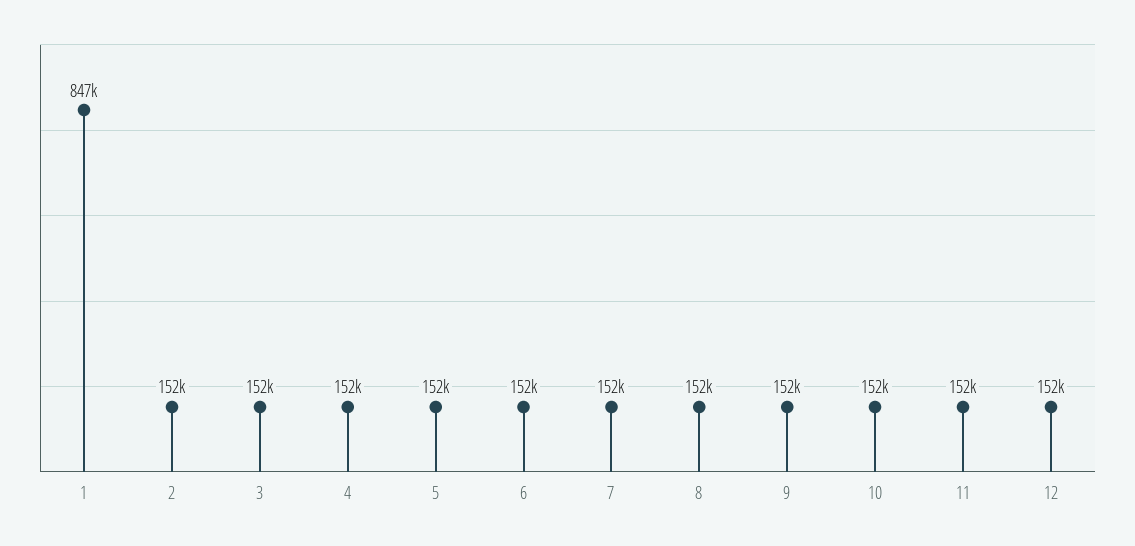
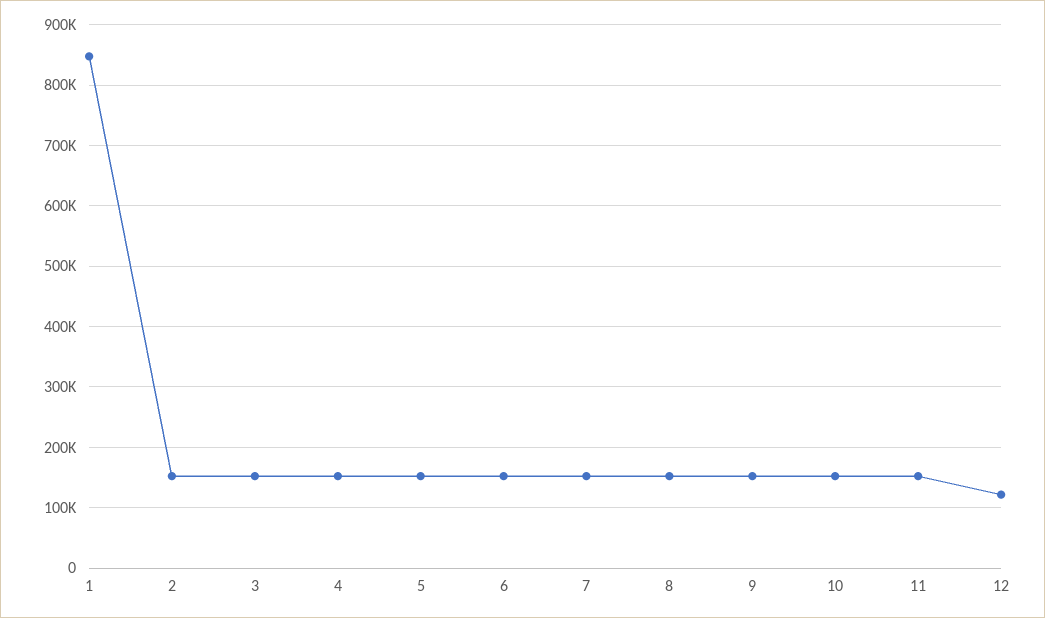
  {
    "1": 847000,
    "2": 152000,
    "3": 152000,
    "4": 152000,
    "5": 152000,
    "6": 152000,
    "7": 152000,
    "8": 152000,
    "9": 152000,
    "10": 152000,
    "11": 152000,
-   "12": 152000
+   "12": 120000
  }

